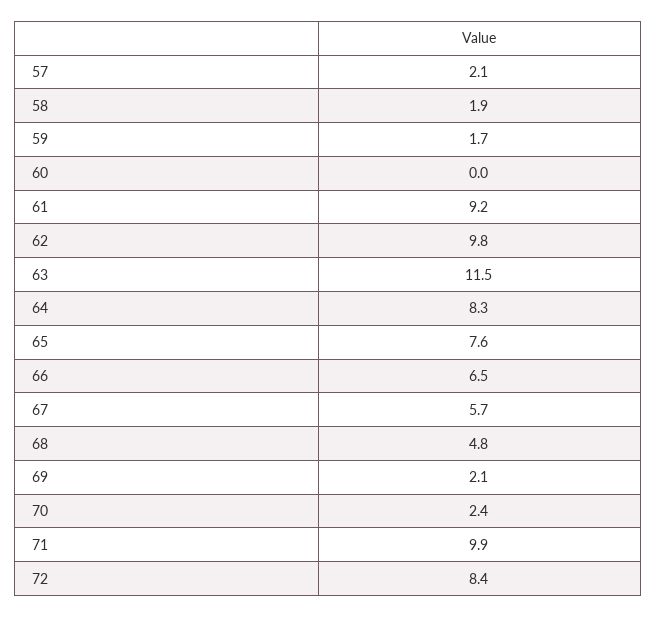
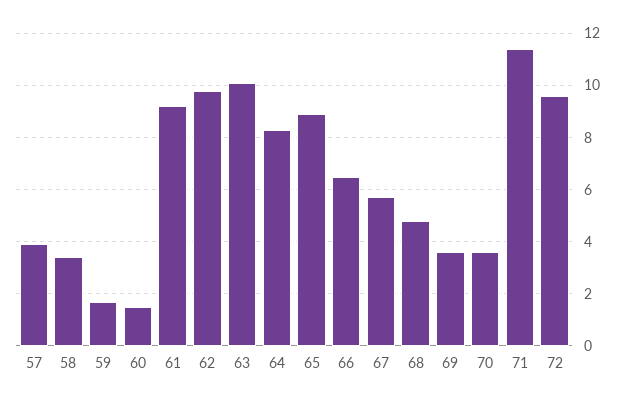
  {
-   "57": 2.1,
+   "57": 4,
-   "58": 1.9,
+   "58": 3.5,
    "59": 1.7,
-   "60": 0,
+   "60": 1.5,
    "61": 9.2,
    "62": 9.8,
-   "63": 11.5,
+   "63": 10,
    "64": 8.3,
-   "65": 7.6,
+   "65": 9,
    "66": 6.5,
    "67": 5.7,
    "68": 4.8,
-   "69": 2.1,
+   "69": 3.5,
-   "70": 2.4,
+   "70": 3.5,
-   "71": 9.9,
+   "71": 11.5,
-   "72": 8.4
+   "72": 9.5
  }

